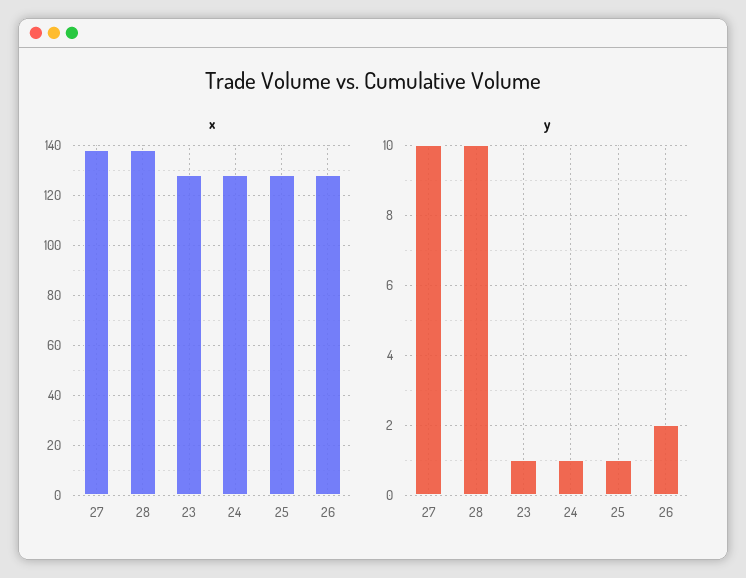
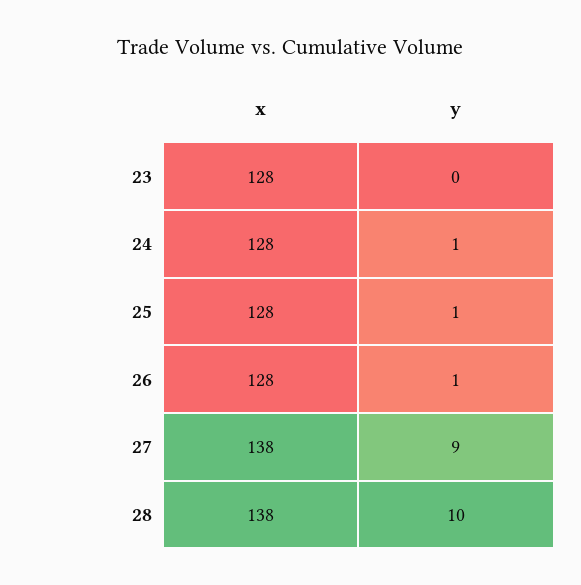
  {
    "x": {
      "27": 138,
      "28": 138,
      "23": 128,
      "24": 128,
      "25": 128,
      "26": 128
    },
    "y": {
-     "27": 10,
+     "27": 9,
      "28": 10,
-     "23": 1,
+     "23": 0,
      "24": 1,
      "25": 1,
-     "26": 2
+     "26": 1
    }
  }

